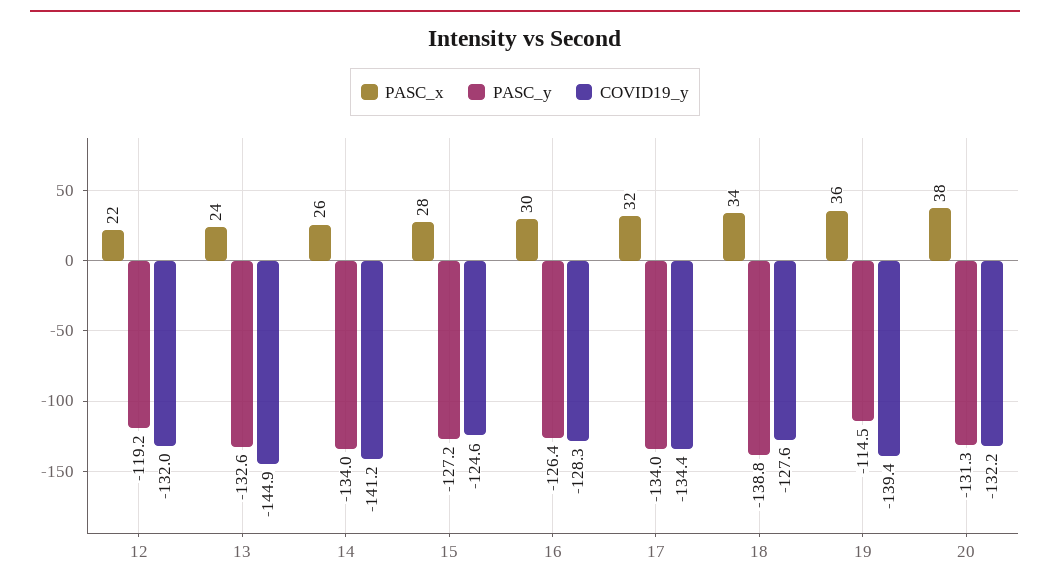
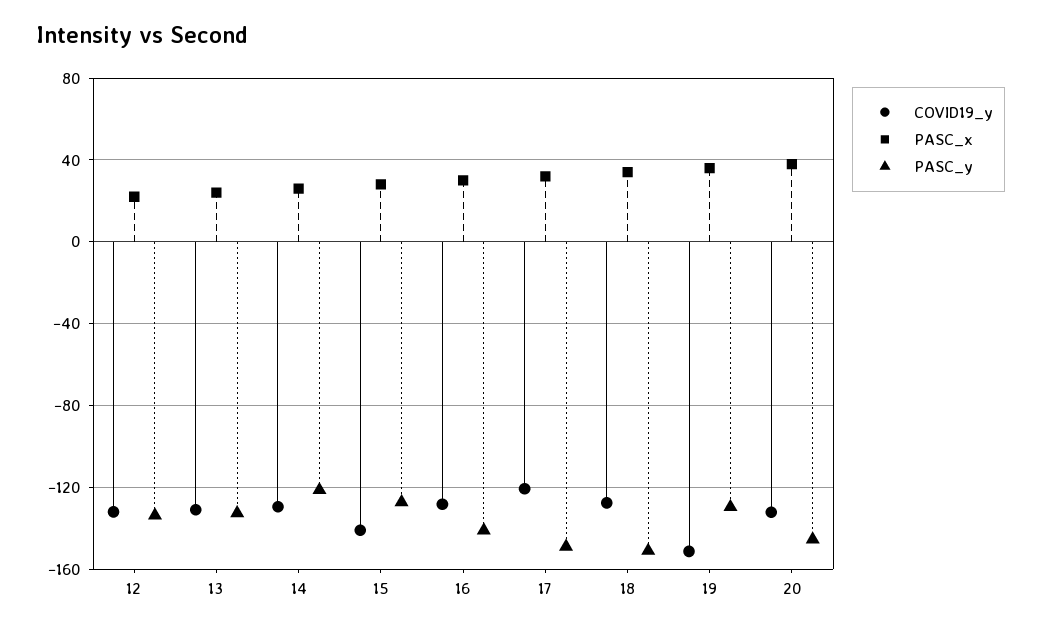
  {
    "PASC_x": {
      "12": 22,
      "13": 24,
      "14": 26,
      "15": 28,
      "16": 30,
      "17": 32,
      "18": 34,
      "19": 36,
      "20": 38
    },
    "PASC_y": {
-     "12": -119.2,
+     "12": -135,
      "13": -132.6,
-     "14": -134,
+     "14": -120,
      "15": -127.2,
-     "16": -126.4,
+     "16": -140,
-     "17": -134,
+     "17": -150,
-     "18": -138.8,
+     "18": -150,
-     "19": -114.5,
+     "19": -130,
-     "20": -131.3
+     "20": -145
    },
    "COVID19_y": {
      "12": -132,
-     "13": -144.9,
+     "13": -130,
-     "14": -141.2,
+     "14": -130,
-     "15": -124.6,
+     "15": -140,
      "16": -128.3,
-     "17": -134.4,
+     "17": -120,
      "18": -127.6,
-     "19": -139.4,
+     "19": -150,
      "20": -132.2
    }
  }

